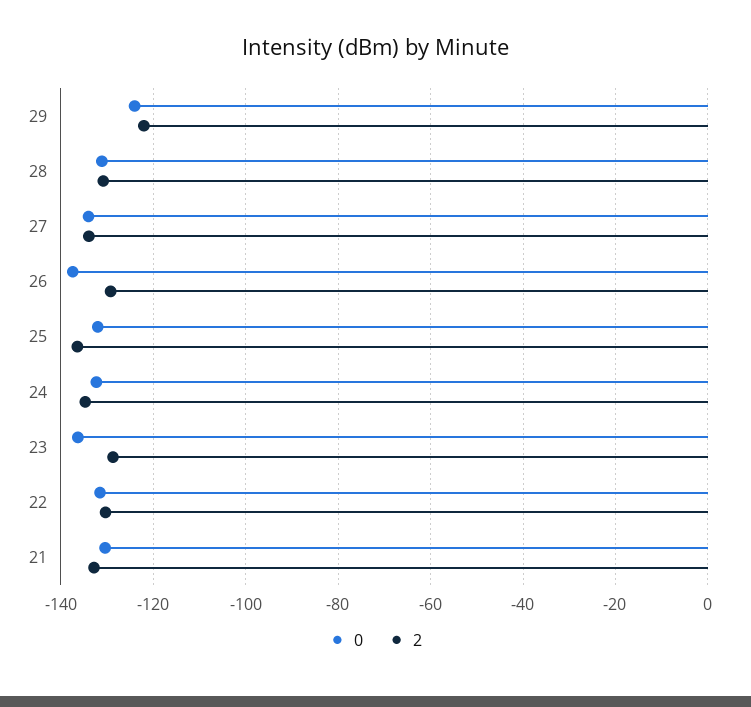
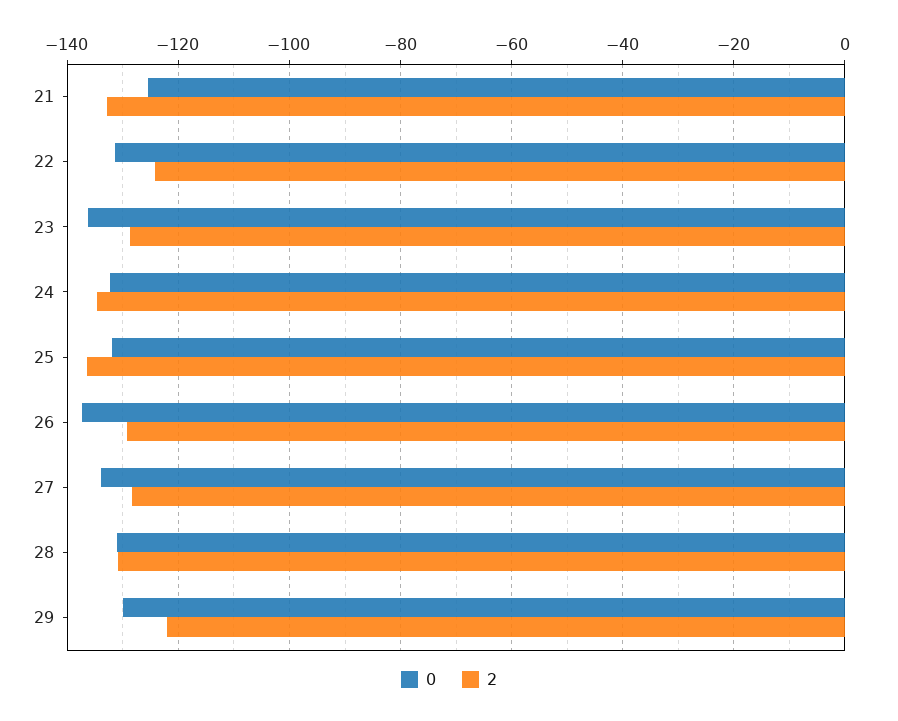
  {
    "0": {
-     "29": -124,
+     "29": -130,
      "28": -132,
      "27": -134,
      "26": -138,
      "25": -132,
      "24": -132,
      "23": -136,
      "22": -132,
-     "21": -130
+     "21": -126
    },
    "2": {
      "29": -122,
      "28": -130,
-     "27": -134,
+     "27": -128,
      "26": -130,
      "25": -136,
      "24": -134,
      "23": -128,
-     "22": -130,
+     "22": -124,
      "21": -132
    }
  }

